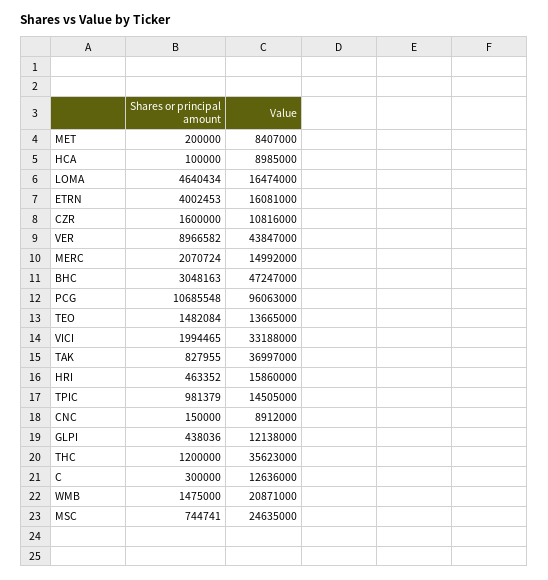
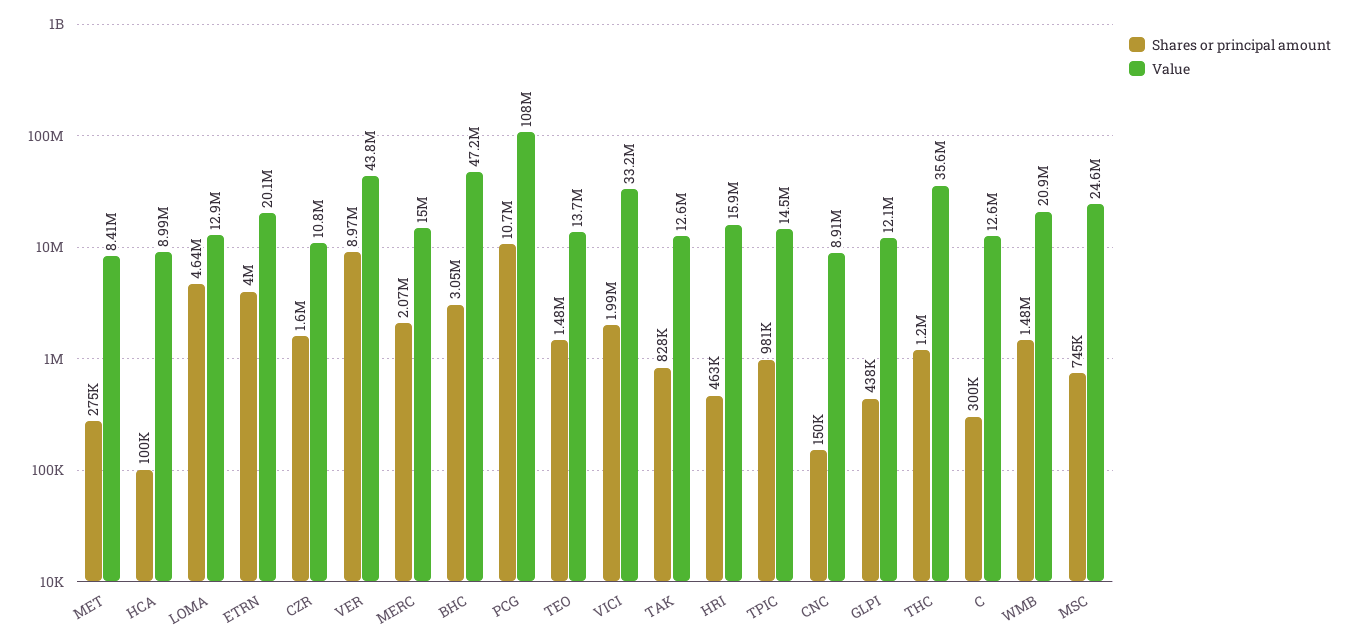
  {
    "Shares or principal amount": {
-     "MET": 200000,
+     "MET": 275000,
      "HCA": 100000,
      "LOMA": 4640434,
      "ETRN": 4002453,
      "CZR": 1600000,
      "VER": 8966582,
      "MERC": 2070724,
      "BHC": 3048163,
      "PCG": 10685548,
      "TEO": 1482084,
      "VICI": 1994465,
      "TAK": 827955,
      "HRI": 463352,
      "TPIC": 981379,
      "CNC": 150000,
      "GLPI": 438036,
      "THC": 1200000,
      "C": 300000,
      "WMB": 1475000,
      "MSC": 744741
    },
    "Value": {
      "MET": 8407000,
      "HCA": 8985000,
-     "LOMA": 16474000,
+     "LOMA": 12900000,
-     "ETRN": 16081000,
+     "ETRN": 20100000,
      "CZR": 10816000,
      "VER": 43847000,
      "MERC": 14992000,
      "BHC": 47247000,
-     "PCG": 96063000,
+     "PCG": 108000000,
      "TEO": 13665000,
      "VICI": 33188000,
-     "TAK": 36997000,
+     "TAK": 12600000,
      "HRI": 15860000,
      "TPIC": 14505000,
      "CNC": 8912000,
      "GLPI": 12138000,
      "THC": 35623000,
      "C": 12636000,
      "WMB": 20871000,
      "MSC": 24635000
    }
  }

